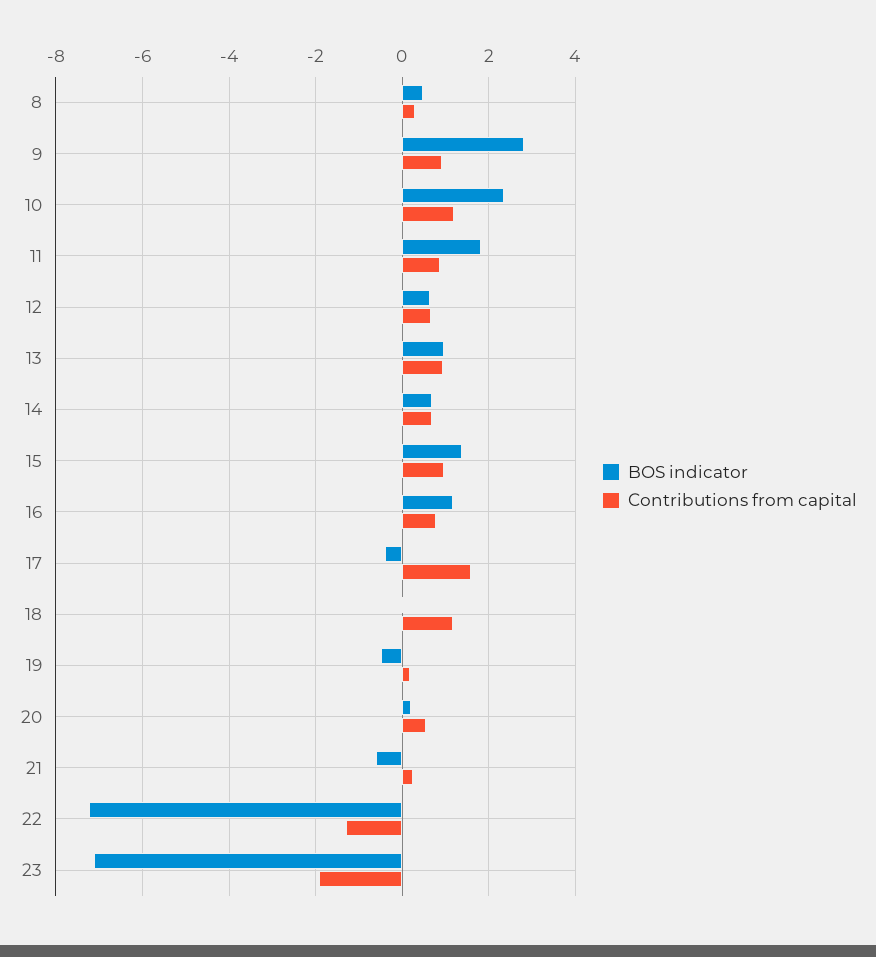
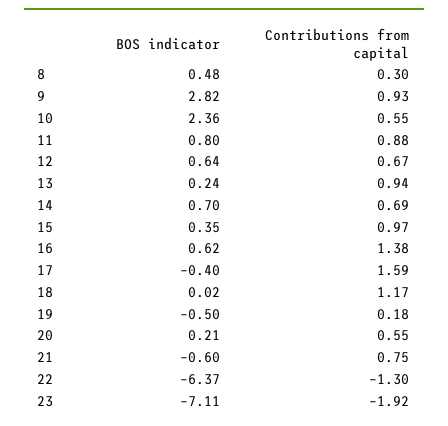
  {
    "BOS indicator": {
      "8": 0.48,
      "9": 2.82,
      "10": 2.36,
-     "11": 1.8,
+     "11": 0.8,
      "12": 0.64,
-     "13": 1,
+     "13": 0.24,
      "14": 0.7,
-     "15": 1.4,
+     "15": 0.35,
-     "16": 1.2,
+     "16": 0.62,
      "17": -0.4,
      "18": 0.02,
      "19": -0.5,
      "20": 0.21,
      "21": -0.6,
-     "22": -7.2,
+     "22": -6.37,
      "23": -7.11
    },
    "Contributions from capital": {
      "8": 0.3,
      "9": 0.93,
-     "10": 1.2,
+     "10": 0.55,
      "11": 0.88,
      "12": 0.67,
      "13": 0.94,
      "14": 0.69,
      "15": 0.97,
-     "16": 0.8,
+     "16": 1.38,
      "17": 1.59,
      "18": 1.17,
      "19": 0.18,
      "20": 0.55,
-     "21": 0.2,
+     "21": 0.75,
      "22": -1.3,
      "23": -1.92
    }
  }

